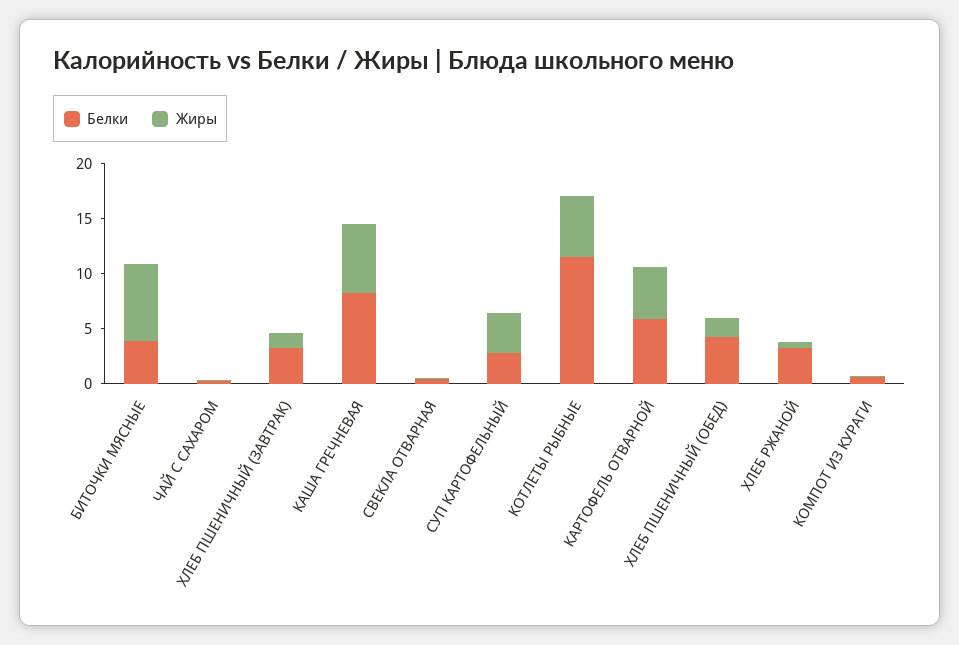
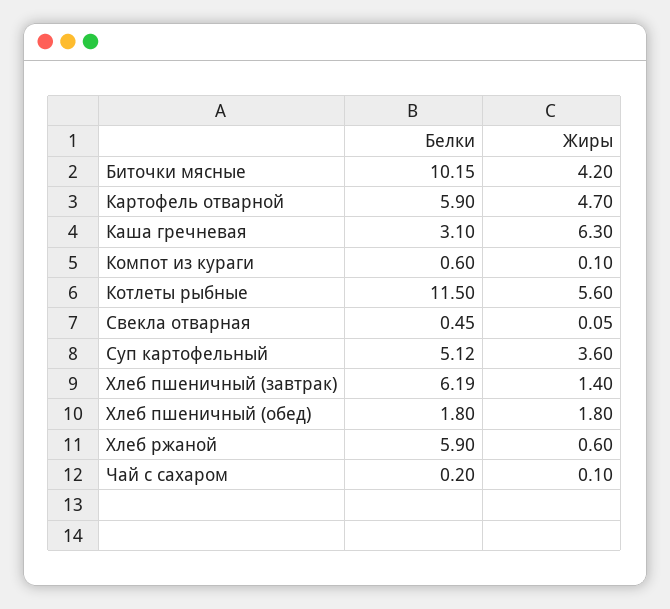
  {
    "Белки": {
-     "БИТОЧКИ МЯСНЫЕ": 4,
+     "БИТОЧКИ МЯСНЫЕ": 10.15,
      "ЧАЙ С САХАРОМ": 0.2,
-     "ХЛЕБ ПШЕНИЧНЫЙ (ЗАВТРАК)": 3,
+     "ХЛЕБ ПШЕНИЧНЫЙ (ЗАВТРАК)": 6.19,
-     "КАША ГРЕЧНЕВАЯ": 8,
+     "КАША ГРЕЧНЕВАЯ": 3.1,
      "СВЕКЛА ОТВАРНАЯ": 0.45,
-     "СУП КАРТОФЕЛЬНЫЙ": 3,
+     "СУП КАРТОФЕЛЬНЫЙ": 5.12,
      "КОТЛЕТЫ РЫБНЫЕ": 11.5,
      "КАРТОФЕЛЬ ОТВАРНОЙ": 5.9,
-     "ХЛЕБ ПШЕНИЧНЫЙ (ОБЕД)": 4,
+     "ХЛЕБ ПШЕНИЧНЫЙ (ОБЕД)": 1.8,
-     "ХЛЕБ РЖАНОЙ": 3,
+     "ХЛЕБ РЖАНОЙ": 5.9,
      "КОМПОТ ИЗ КУРАГИ": 0.6
    },
    "Жиры": {
-     "БИТОЧКИ МЯСНЫЕ": 7,
+     "БИТОЧКИ МЯСНЫЕ": 4.2,
      "ЧАЙ С САХАРОМ": 0.1,
      "ХЛЕБ ПШЕНИЧНЫЙ (ЗАВТРАК)": 1.4,
      "КАША ГРЕЧНЕВАЯ": 6.3,
      "СВЕКЛА ОТВАРНАЯ": 0.05,
      "СУП КАРТОФЕЛЬНЫЙ": 3.6,
      "КОТЛЕТЫ РЫБНЫЕ": 5.6,
      "КАРТОФЕЛЬ ОТВАРНОЙ": 4.7,
      "ХЛЕБ ПШЕНИЧНЫЙ (ОБЕД)": 1.8,
      "ХЛЕБ РЖАНОЙ": 0.6,
      "КОМПОТ ИЗ КУРАГИ": 0.1
    }
  }

